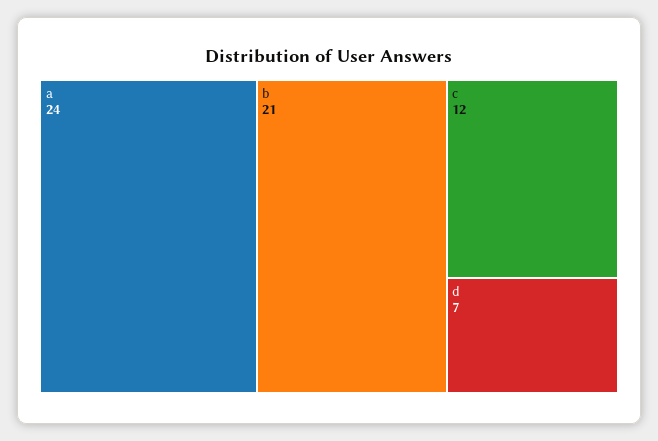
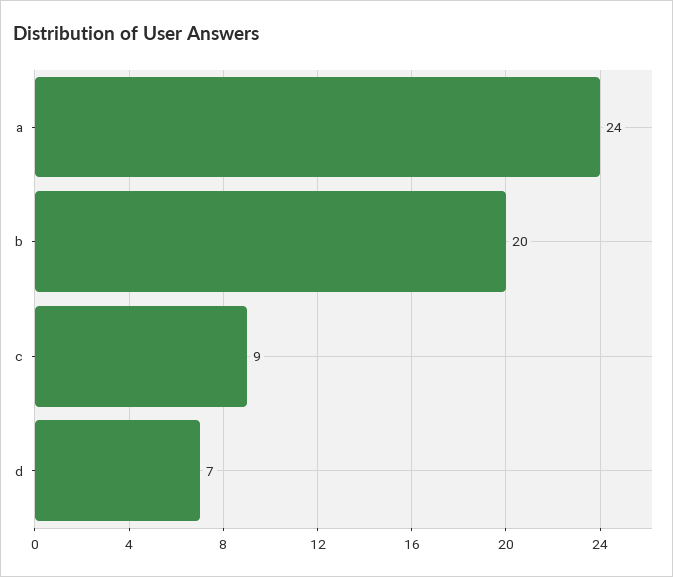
  {
    "a": 24,
-   "b": 21,
+   "b": 20,
-   "c": 12,
+   "c": 9,
    "d": 7
  }

